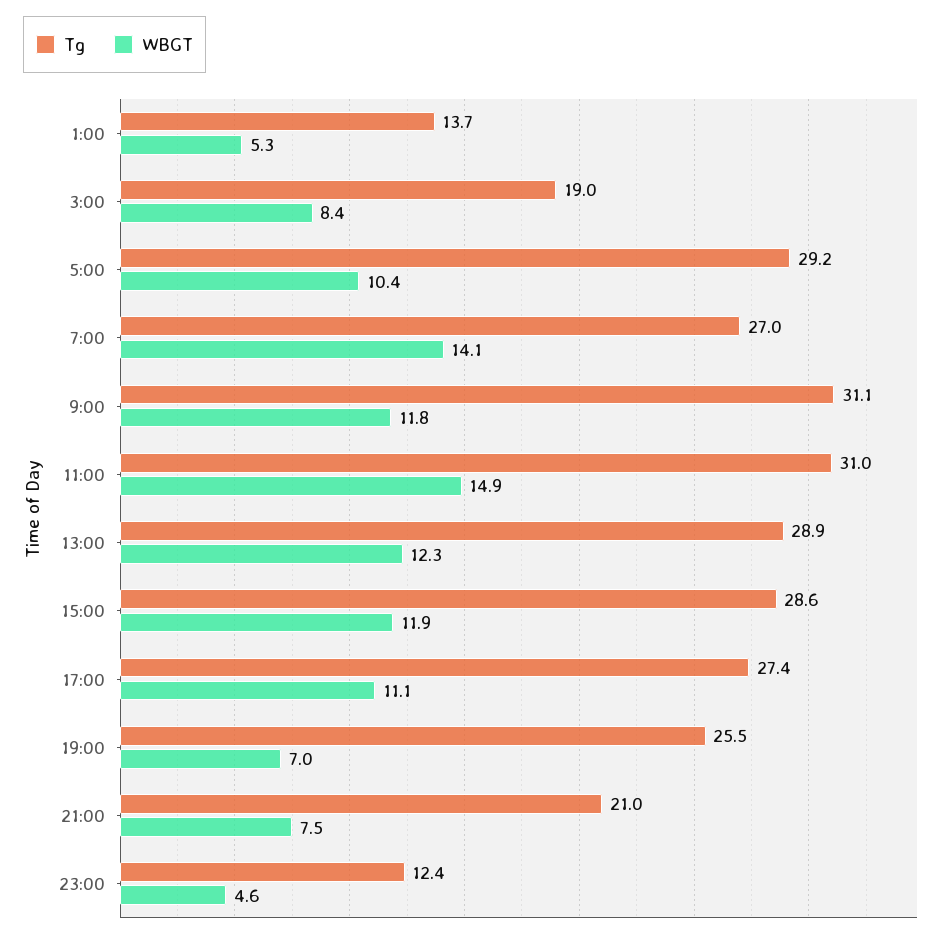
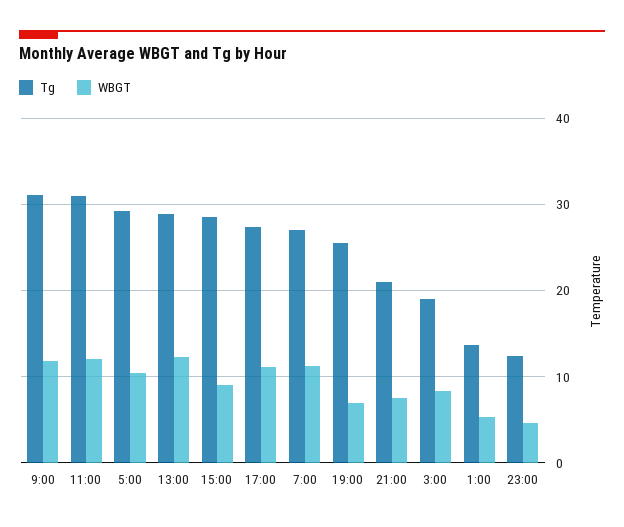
  {
    "Tg": {
      "1:00": 13.7,
      "3:00": 19,
      "5:00": 29.2,
      "7:00": 27,
      "9:00": 31.1,
      "11:00": 31,
      "13:00": 28.9,
      "15:00": 28.6,
      "17:00": 27.4,
      "19:00": 25.5,
      "21:00": 21,
      "23:00": 12.4
    },
    "WBGT": {
      "1:00": 5.3,
      "3:00": 8.4,
      "5:00": 10.4,
-     "7:00": 14.1,
+     "7:00": 11,
      "9:00": 11.8,
-     "11:00": 14.9,
+     "11:00": 12,
      "13:00": 12.3,
-     "15:00": 11.9,
+     "15:00": 9,
      "17:00": 11.1,
      "19:00": 7,
      "21:00": 7.5,
      "23:00": 4.6
    }
  }

